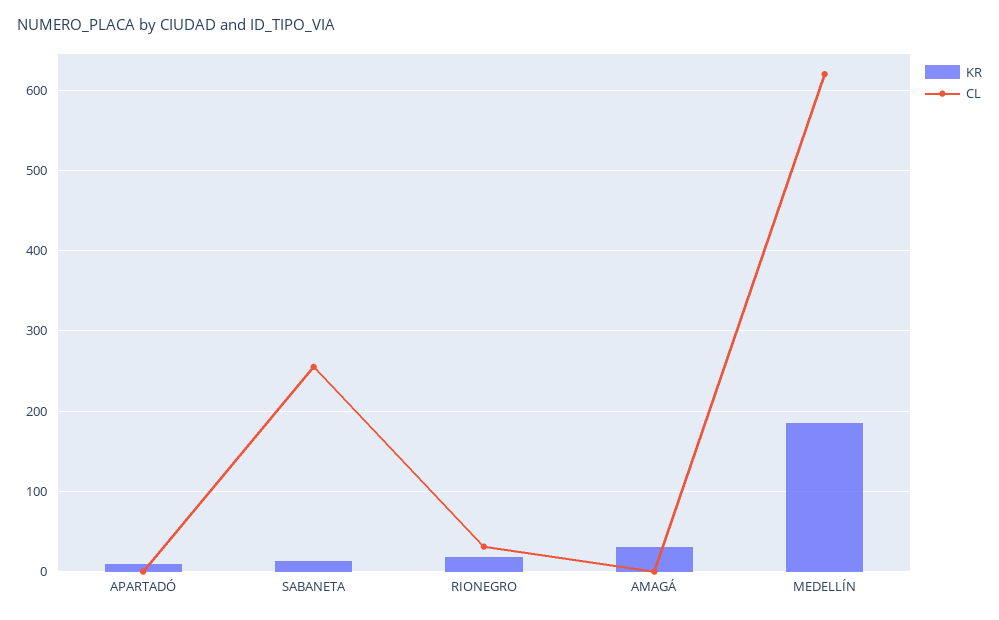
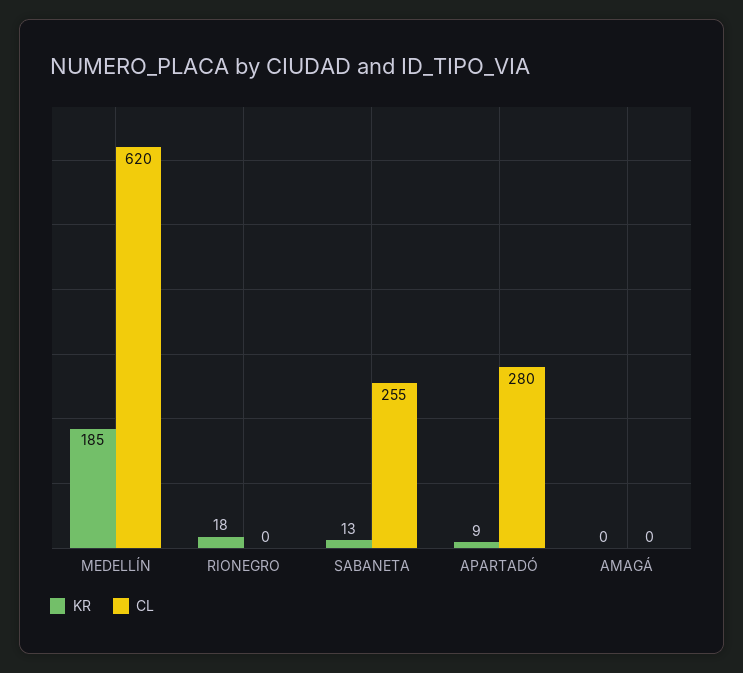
  {
    "KR": {
      "APARTADÓ": 9,
      "SABANETA": 13,
      "RIONEGRO": 18,
-     "AMAGÁ": 30,
+     "AMAGÁ": 0,
      "MEDELLÍN": 185
    },
    "CL": {
-     "APARTADÓ": 0,
+     "APARTADÓ": 280,
      "SABANETA": 255,
-     "RIONEGRO": 30,
+     "RIONEGRO": 0,
      "AMAGÁ": 0,
      "MEDELLÍN": 620
    }
  }

